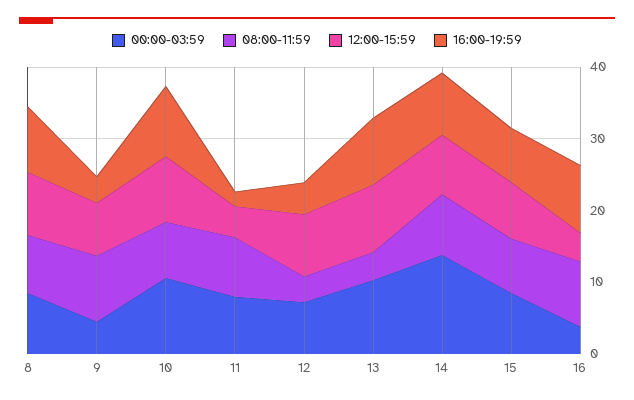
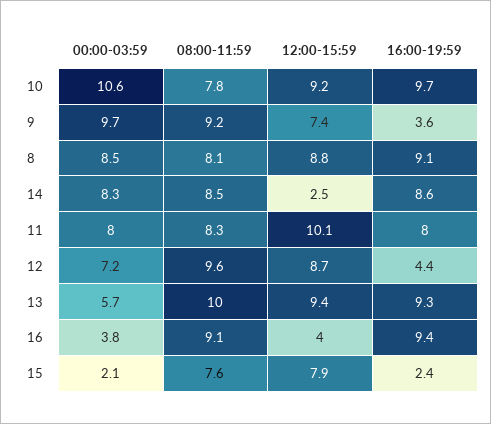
  {
    "00:00-03:59": {
      "8": 8.5,
-     "9": 4,
+     "9": 9.7,
      "10": 10.6,
      "11": 8,
      "12": 7.2,
-     "13": 10,
+     "13": 5.7,
-     "14": 14,
+     "14": 8.3,
-     "15": 8,
+     "15": 2.1,
      "16": 3.8
    },
    "08:00-11:59": {
      "8": 8.1,
      "9": 9.2,
      "10": 7.8,
      "11": 8.3,
-     "12": 4,
+     "12": 9.6,
-     "13": 4,
+     "13": 10,
      "14": 8.5,
      "15": 7.6,
      "16": 9.1
    },
    "12:00-15:59": {
      "8": 8.8,
      "9": 7.4,
      "10": 9.2,
-     "11": 4,
+     "11": 10.1,
      "12": 8.7,
      "13": 9.4,
-     "14": 8,
+     "14": 2.5,
      "15": 7.9,
      "16": 4
    },
    "16:00-19:59": {
      "8": 9.1,
      "9": 3.6,
      "10": 9.7,
-     "11": 2,
+     "11": 8,
      "12": 4.4,
      "13": 9.3,
      "14": 8.6,
-     "15": 8,
+     "15": 2.4,
      "16": 9.4
    }
  }

